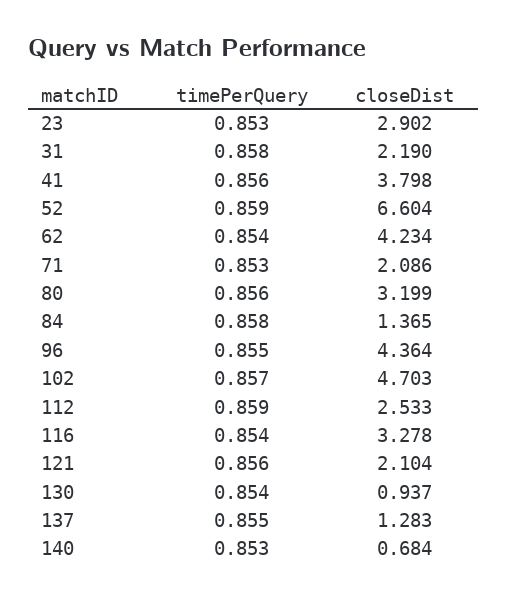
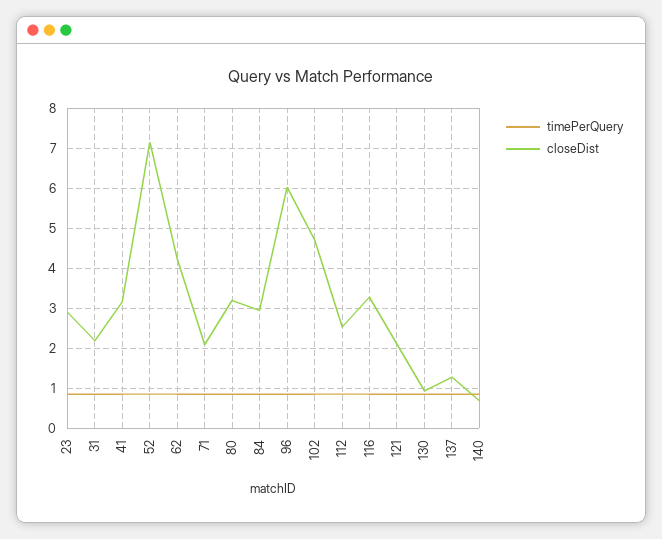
  {
    "timePerQuery": {
      "23": 0.853,
      "31": 0.858,
      "41": 0.856,
      "52": 0.859,
      "62": 0.854,
      "71": 0.853,
      "80": 0.856,
      "84": 0.858,
      "96": 0.855,
      "102": 0.857,
      "112": 0.859,
      "116": 0.854,
      "121": 0.856,
      "130": 0.854,
      "137": 0.855,
      "140": 0.853
    },
    "closeDist": {
      "23": 2.902,
      "31": 2.19,
-     "41": 3.798,
+     "41": 3.2,
-     "52": 6.604,
+     "52": 7.2,
      "62": 4.234,
      "71": 2.086,
      "80": 3.199,
-     "84": 1.365,
+     "84": 3,
-     "96": 4.364,
+     "96": 6,
      "102": 4.703,
      "112": 2.533,
      "116": 3.278,
      "121": 2.104,
      "130": 0.937,
      "137": 1.283,
      "140": 0.684
    }
  }

